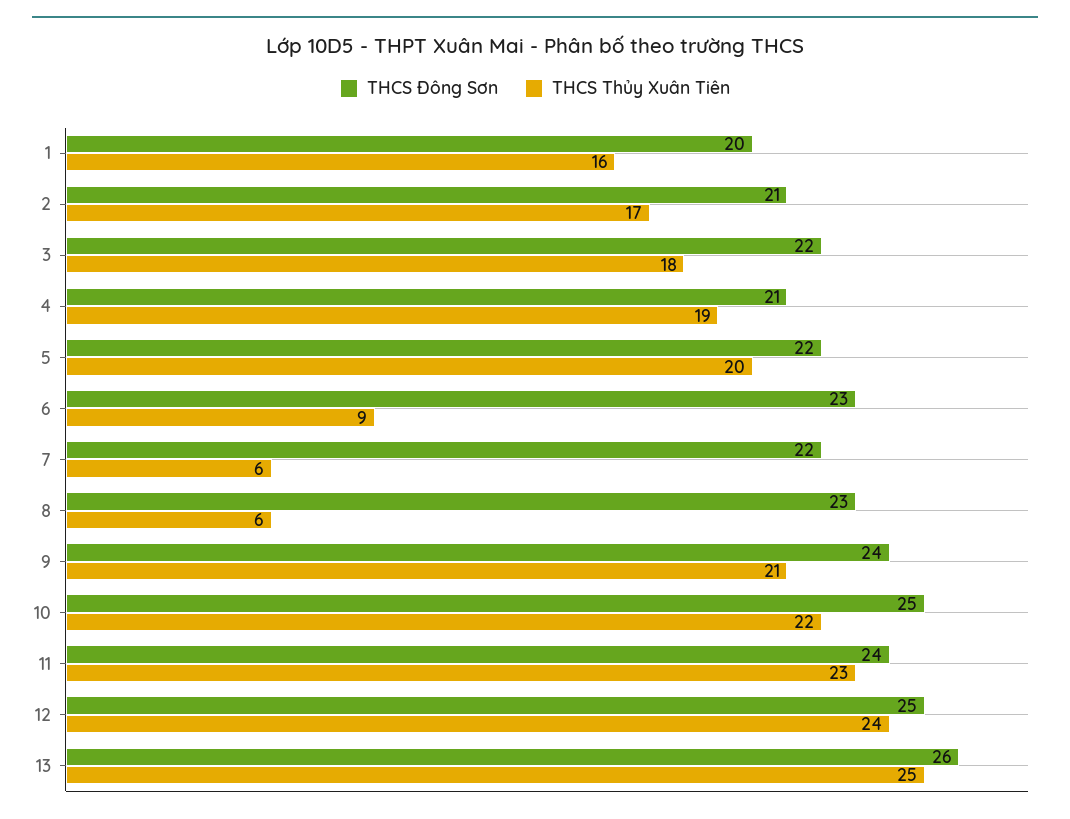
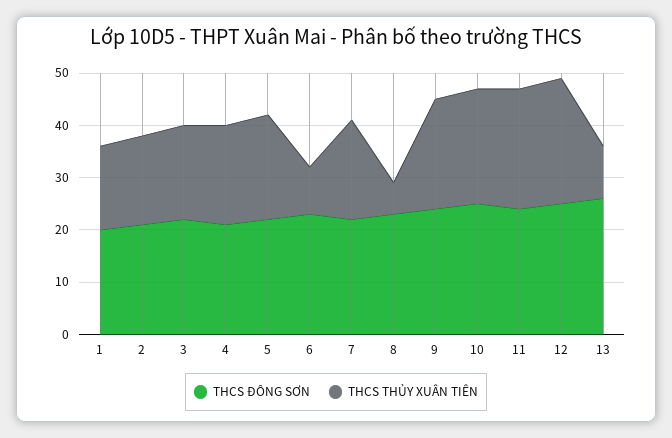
  {
    "THCS Đông Sơn": {
      "1": 20,
      "2": 21,
      "3": 22,
      "4": 21,
      "5": 22,
      "6": 23,
      "7": 22,
      "8": 23,
      "9": 24,
      "10": 25,
      "11": 24,
      "12": 25,
      "13": 26
    },
    "THCS Thủy Xuân Tiên": {
      "1": 16,
      "2": 17,
      "3": 18,
      "4": 19,
      "5": 20,
      "6": 9,
-     "7": 6,
+     "7": 20,
      "8": 6,
      "9": 21,
      "10": 22,
      "11": 23,
      "12": 24,
-     "13": 25
+     "13": 10
    }
  }

